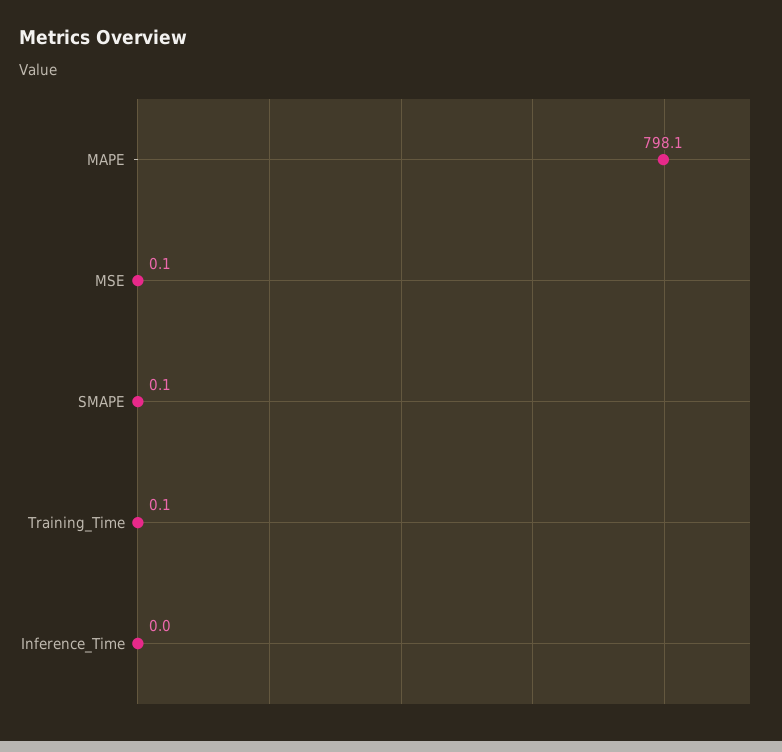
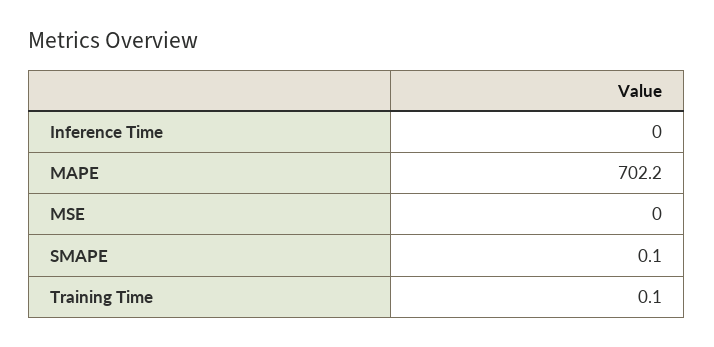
  {
-   "MAPE": 798.1,
+   "MAPE": 702.2,
-   "MSE": 0.1,
+   "MSE": 0,
    "SMAPE": 0.1,
    "Training_Time": 0.1,
    "Inference_Time": 0
  }

